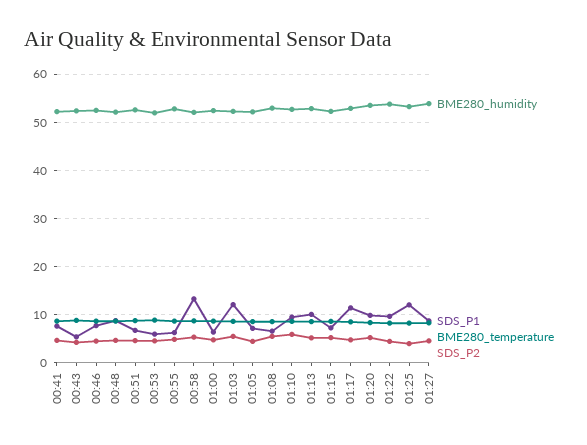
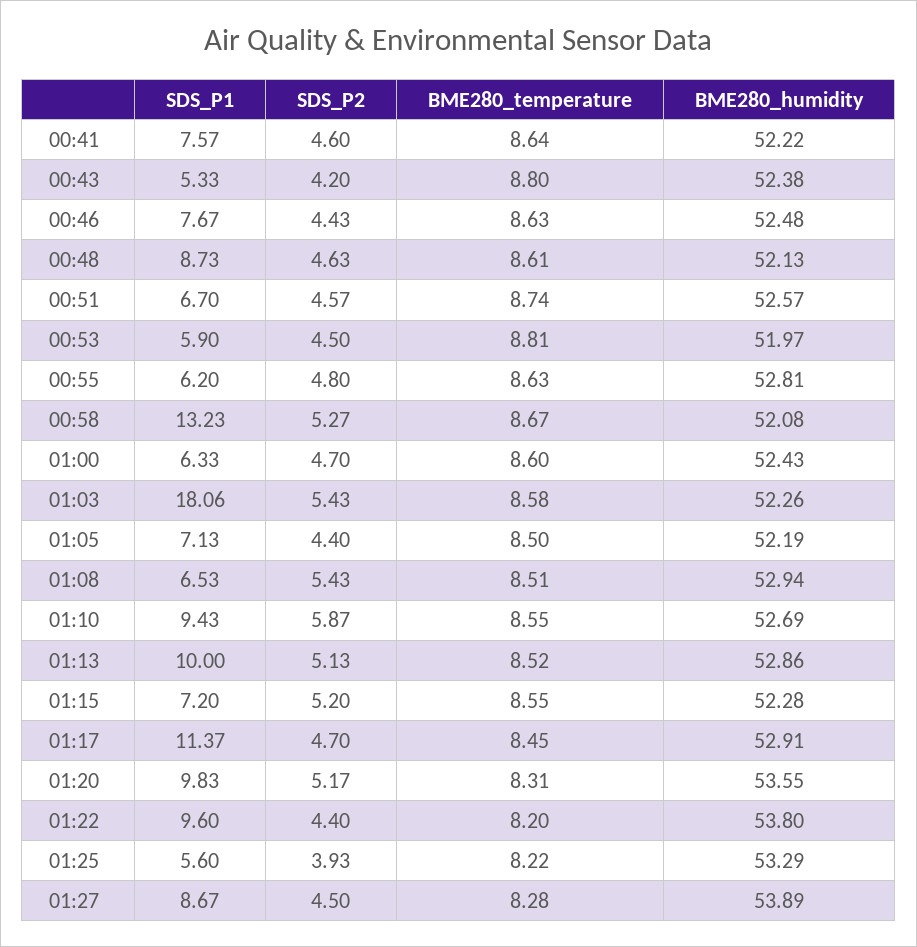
  {
    "BME280_humidity": {
      "00:41": 52.22,
      "00:43": 52.38,
      "00:46": 52.48,
      "00:48": 52.13,
      "00:51": 52.57,
      "00:53": 51.97,
      "00:55": 52.81,
      "00:58": 52.08,
      "01:00": 52.43,
      "01:03": 52.26,
      "01:05": 52.19,
      "01:08": 52.94,
      "01:10": 52.69,
      "01:13": 52.86,
      "01:15": 52.28,
      "01:17": 52.91,
      "01:20": 53.55,
      "01:22": 53.8,
      "01:25": 53.29,
      "01:27": 53.89
    },
    "SDS_P1": {
      "00:41": 7.57,
      "00:43": 5.33,
      "00:46": 7.67,
      "00:48": 8.73,
      "00:51": 6.7,
      "00:53": 5.9,
      "00:55": 6.2,
      "00:58": 13.23,
      "01:00": 6.33,
-     "01:03": 12,
+     "01:03": 18.06,
      "01:05": 7.13,
      "01:08": 6.53,
      "01:10": 9.43,
      "01:13": 10,
      "01:15": 7.2,
      "01:17": 11.37,
      "01:20": 9.83,
      "01:22": 9.6,
-     "01:25": 12,
+     "01:25": 5.6,
      "01:27": 8.67
    },
    "BME280_temperature": {
      "00:41": 8.64,
      "00:43": 8.8,
      "00:46": 8.63,
      "00:48": 8.61,
      "00:51": 8.74,
      "00:53": 8.81,
      "00:55": 8.63,
      "00:58": 8.67,
      "01:00": 8.6,
      "01:03": 8.58,
      "01:05": 8.5,
      "01:08": 8.51,
      "01:10": 8.55,
      "01:13": 8.52,
      "01:15": 8.55,
      "01:17": 8.45,
      "01:20": 8.31,
      "01:22": 8.2,
      "01:25": 8.22,
      "01:27": 8.28
    },
    "SDS_P2": {
      "00:41": 4.6,
      "00:43": 4.2,
      "00:46": 4.43,
      "00:48": 4.63,
      "00:51": 4.57,
      "00:53": 4.5,
      "00:55": 4.8,
      "00:58": 5.27,
      "01:00": 4.7,
      "01:03": 5.43,
      "01:05": 4.4,
      "01:08": 5.43,
      "01:10": 5.87,
      "01:13": 5.13,
      "01:15": 5.2,
      "01:17": 4.7,
      "01:20": 5.17,
      "01:22": 4.4,
      "01:25": 3.93,
      "01:27": 4.5
    }
  }

